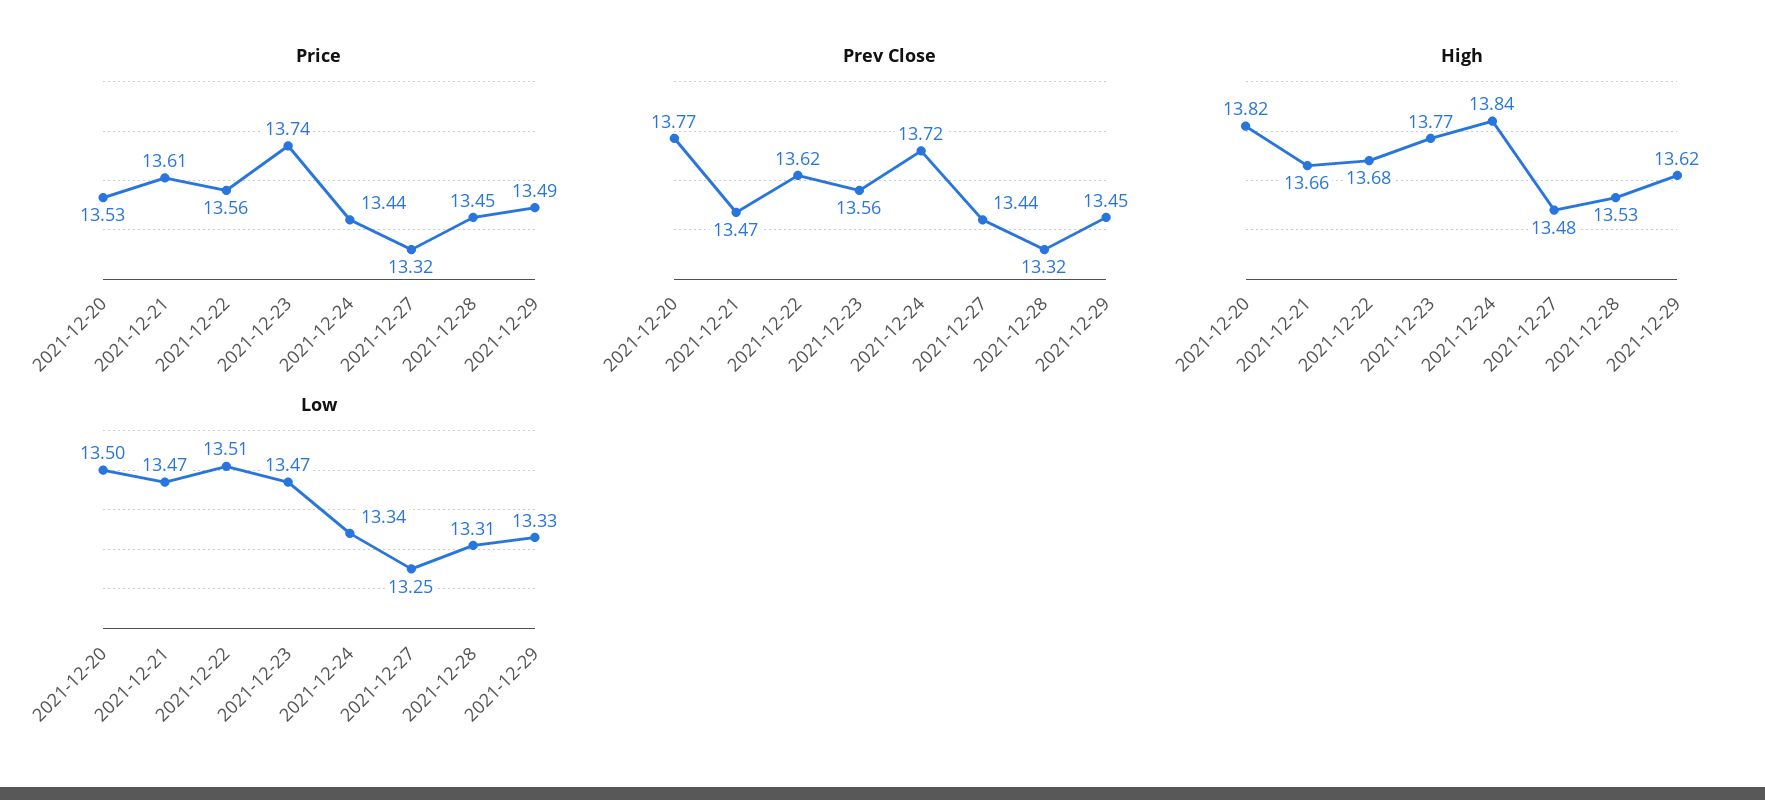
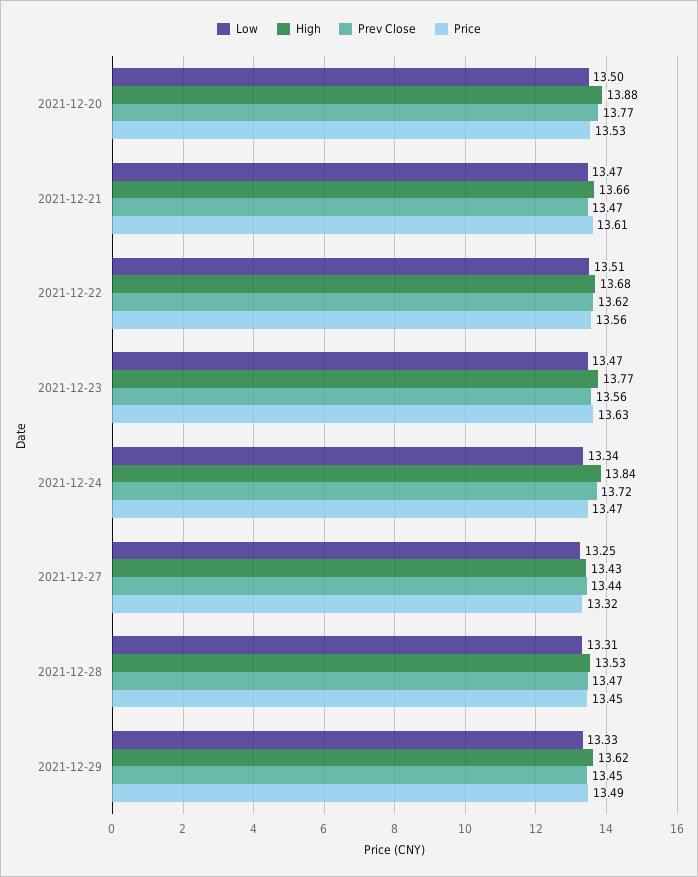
  {
    "Price": {
      "2021-12-20": 13.53,
      "2021-12-21": 13.61,
      "2021-12-22": 13.56,
-     "2021-12-23": 13.74,
+     "2021-12-23": 13.63,
-     "2021-12-24": 13.44,
+     "2021-12-24": 13.47,
      "2021-12-27": 13.32,
      "2021-12-28": 13.45,
      "2021-12-29": 13.49
    },
    "Prev Close": {
      "2021-12-20": 13.77,
      "2021-12-21": 13.47,
      "2021-12-22": 13.62,
      "2021-12-23": 13.56,
      "2021-12-24": 13.72,
      "2021-12-27": 13.44,
-     "2021-12-28": 13.32,
+     "2021-12-28": 13.47,
      "2021-12-29": 13.45
    },
    "High": {
-     "2021-12-20": 13.82,
+     "2021-12-20": 13.88,
      "2021-12-21": 13.66,
      "2021-12-22": 13.68,
      "2021-12-23": 13.77,
      "2021-12-24": 13.84,
-     "2021-12-27": 13.48,
+     "2021-12-27": 13.43,
      "2021-12-28": 13.53,
      "2021-12-29": 13.62
    },
    "Low": {
      "2021-12-20": 13.5,
      "2021-12-21": 13.47,
      "2021-12-22": 13.51,
      "2021-12-23": 13.47,
      "2021-12-24": 13.34,
      "2021-12-27": 13.25,
      "2021-12-28": 13.31,
      "2021-12-29": 13.33
    }
  }

